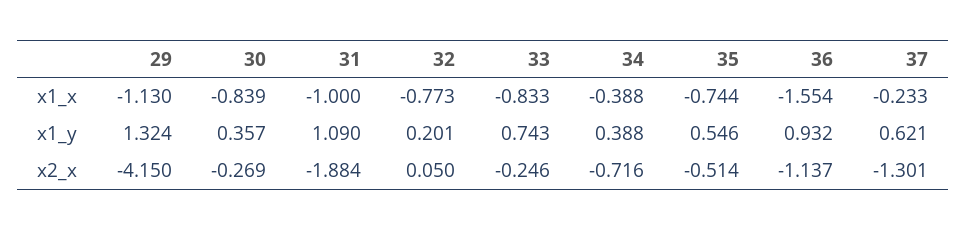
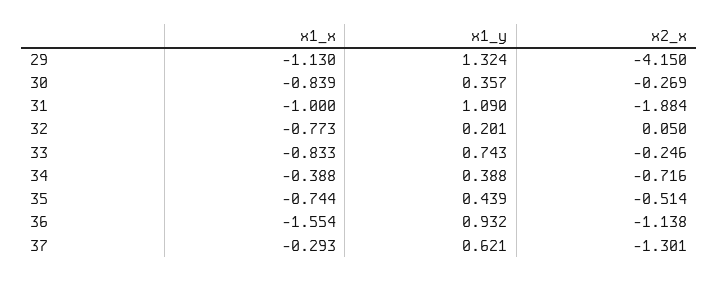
  {
    "29": {
      "x1_x": -1.13,
      "x1_y": 1.324,
      "x2_x": -4.15
    },
    "30": {
      "x1_x": -0.839,
      "x1_y": 0.357,
      "x2_x": -0.269
    },
    "31": {
      "x1_x": -1,
      "x1_y": 1.09,
      "x2_x": -1.884
    },
    "32": {
      "x1_x": -0.773,
      "x1_y": 0.201,
      "x2_x": 0.05
    },
    "33": {
      "x1_x": -0.833,
      "x1_y": 0.743,
      "x2_x": -0.246
    },
    "34": {
      "x1_x": -0.388,
      "x1_y": 0.388,
      "x2_x": -0.716
    },
    "35": {
      "x1_x": -0.744,
-     "x1_y": 0.546,
+     "x1_y": 0.439,
      "x2_x": -0.514
    },
    "36": {
      "x1_x": -1.554,
      "x1_y": 0.932,
-     "x2_x": -1.137
+     "x2_x": -1.138
    },
    "37": {
-     "x1_x": -0.233,
+     "x1_x": -0.293,
      "x1_y": 0.621,
      "x2_x": -1.301
    }
  }

